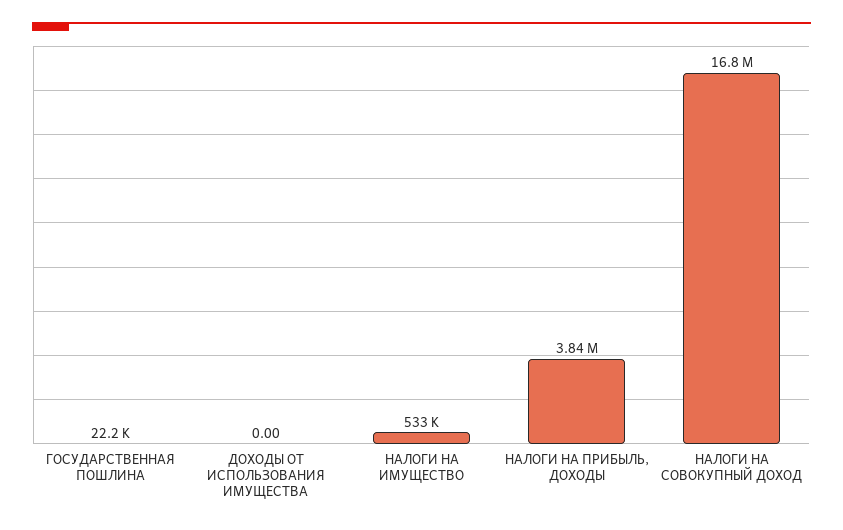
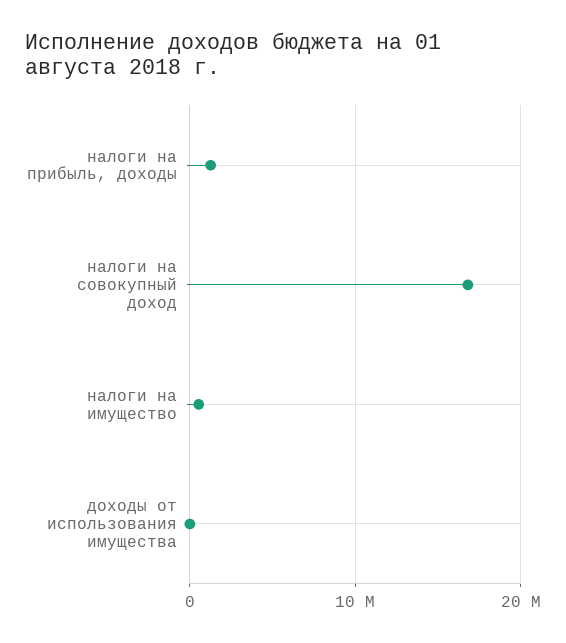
  {
-   "ГОСУДАРСТВЕННАЯ ПОШЛИНА": 22200,
    "ДОХОДЫ ОТ ИСПОЛЬЗОВАНИЯ ИМУЩЕСТВА": 0,
    "НАЛОГИ НА ИМУЩЕСТВО": 533000,
-   "НАЛОГИ НА ПРИБЫЛЬ, ДОХОДЫ": 3840000,
+   "НАЛОГИ НА ПРИБЫЛЬ, ДОХОДЫ": 1000000,
    "НАЛОГИ НА СОВОКУПНЫЙ ДОХОД": 16800000
  }

